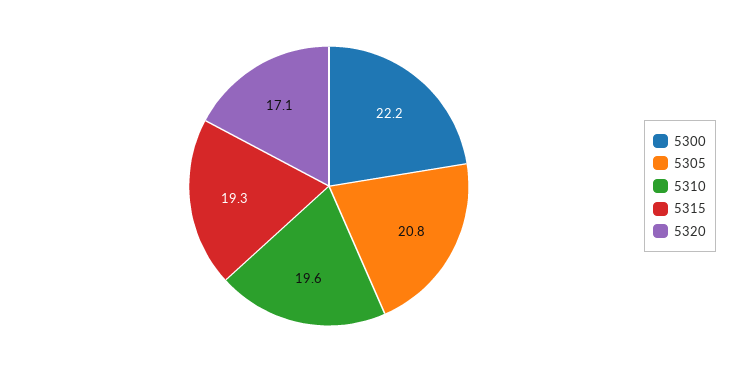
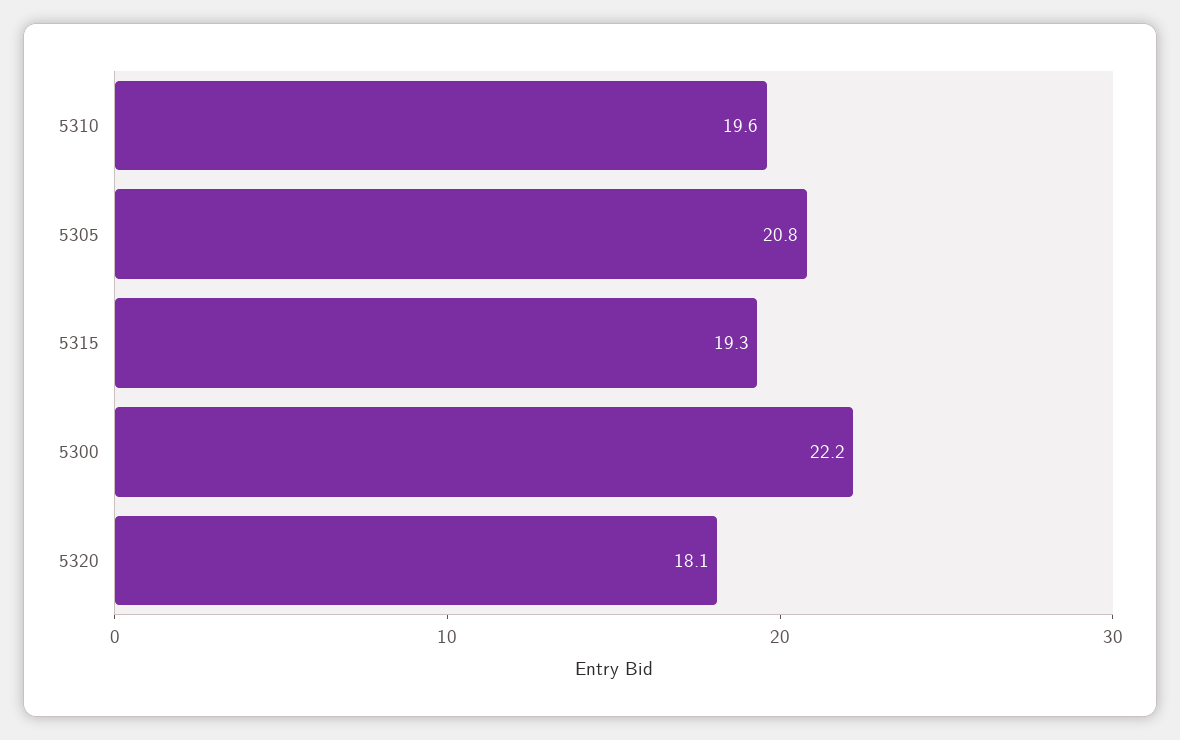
  {
    "5300": 22.2,
    "5305": 20.8,
    "5310": 19.6,
    "5315": 19.3,
-   "5320": 17.1
+   "5320": 18.1
  }

